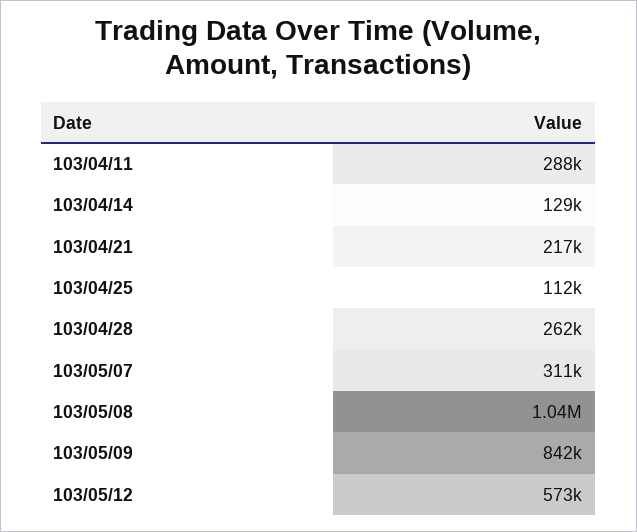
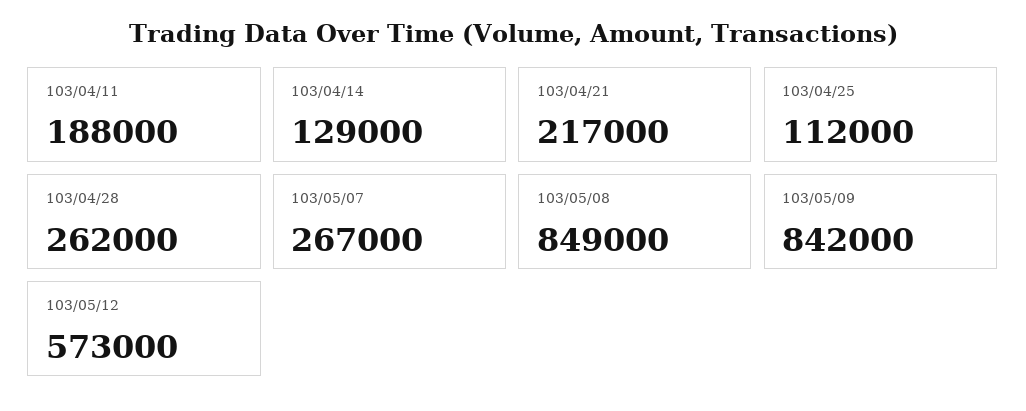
  {
-   "103/04/11": 288000,
+   "103/04/11": 188000,
    "103/04/14": 129000,
    "103/04/21": 217000,
    "103/04/25": 112000,
    "103/04/28": 262000,
-   "103/05/07": 311000,
+   "103/05/07": 267000,
-   "103/05/08": 1040000,
+   "103/05/08": 849000,
    "103/05/09": 842000,
    "103/05/12": 573000
  }

